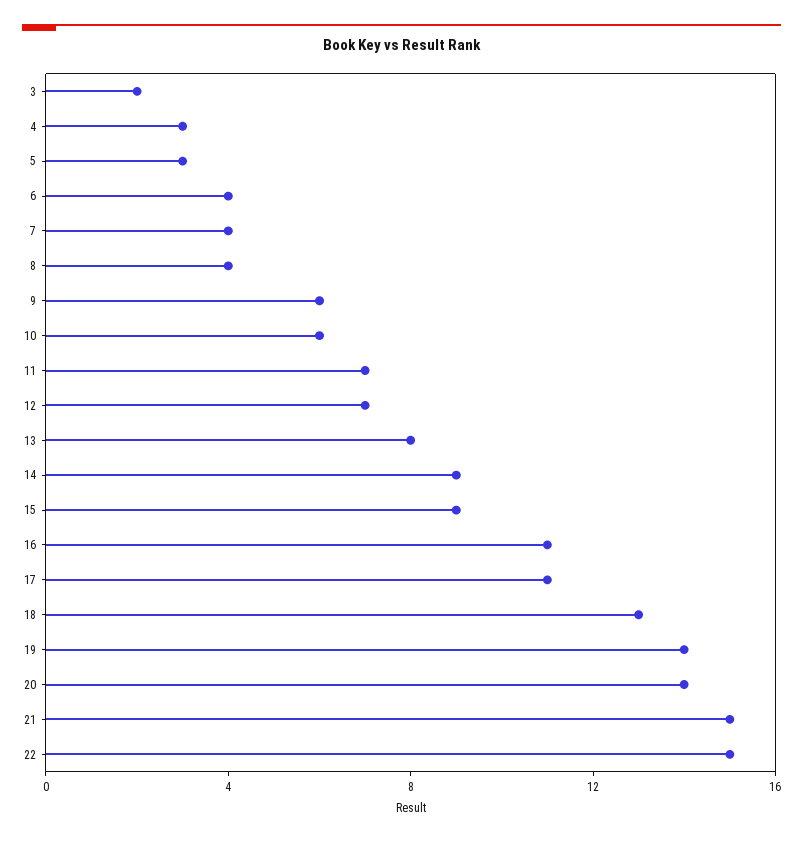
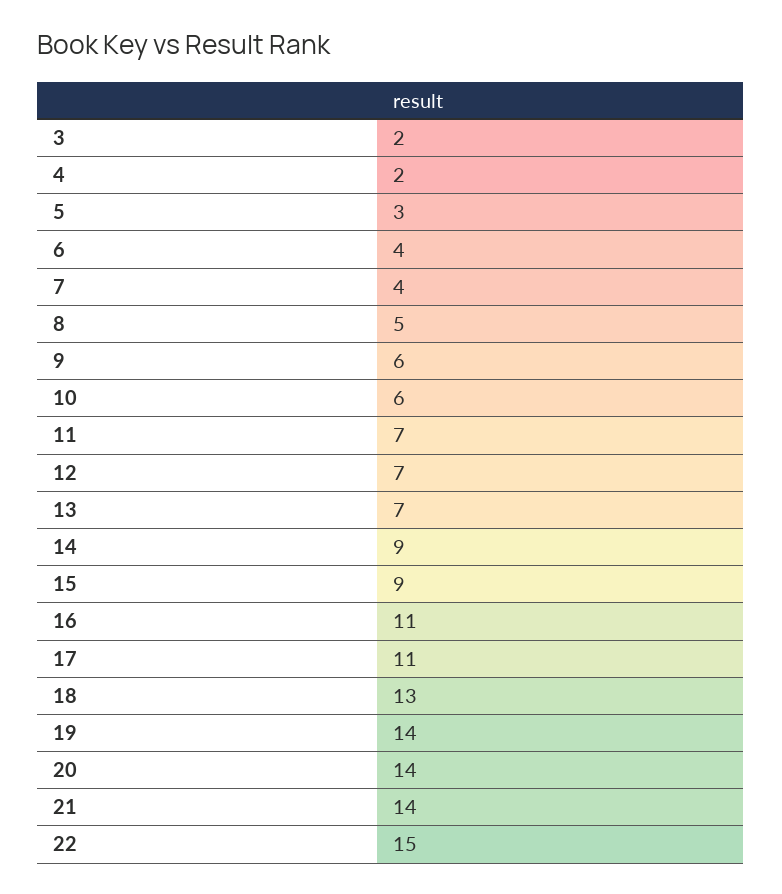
  {
    "3": 2,
-   "4": 3,
+   "4": 2,
    "5": 3,
    "6": 4,
    "7": 4,
-   "8": 4,
+   "8": 5,
    "9": 6,
    "10": 6,
    "11": 7,
    "12": 7,
-   "13": 8,
+   "13": 7,
    "14": 9,
    "15": 9,
    "16": 11,
    "17": 11,
    "18": 13,
    "19": 14,
    "20": 14,
-   "21": 15,
+   "21": 14,
    "22": 15
  }

